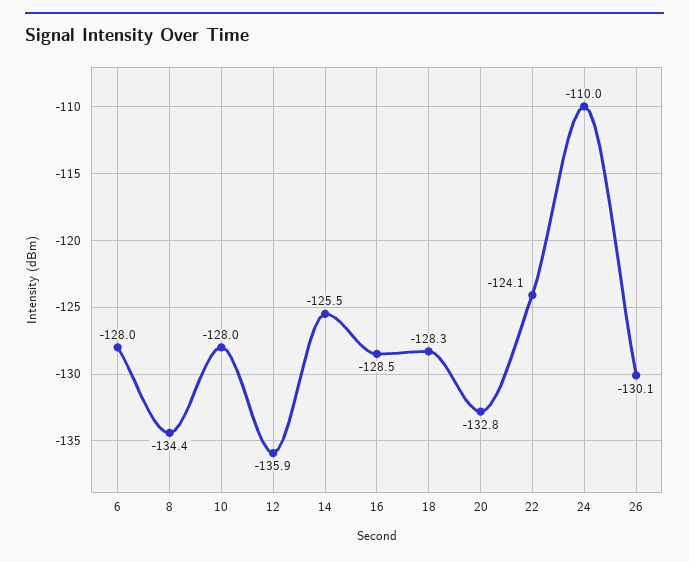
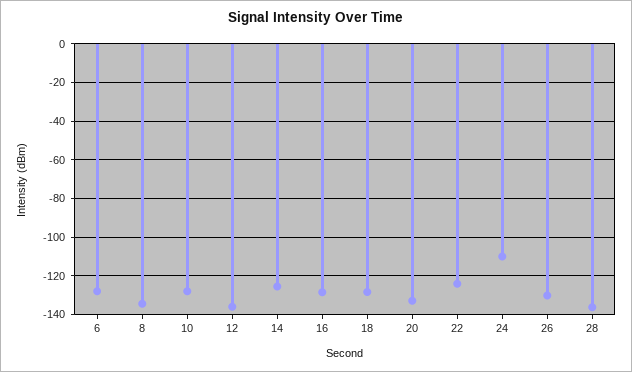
  {
    "6": -128,
    "8": -134.4,
    "10": -128,
    "12": -135.9,
    "14": -125.5,
    "16": -128.5,
    "18": -128.3,
    "20": -132.8,
    "22": -124.1,
    "24": -110,
-   "26": -130.1
+   "26": -130.1,
+   "28": -135
  }

